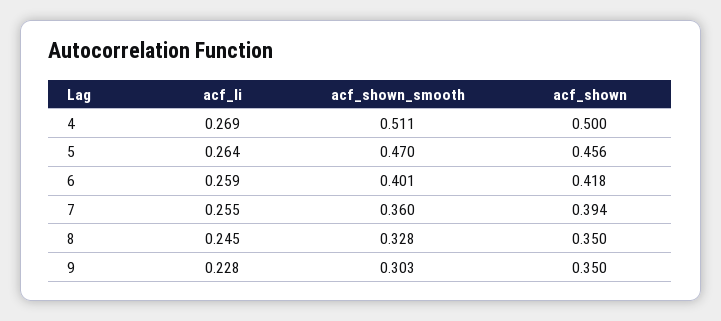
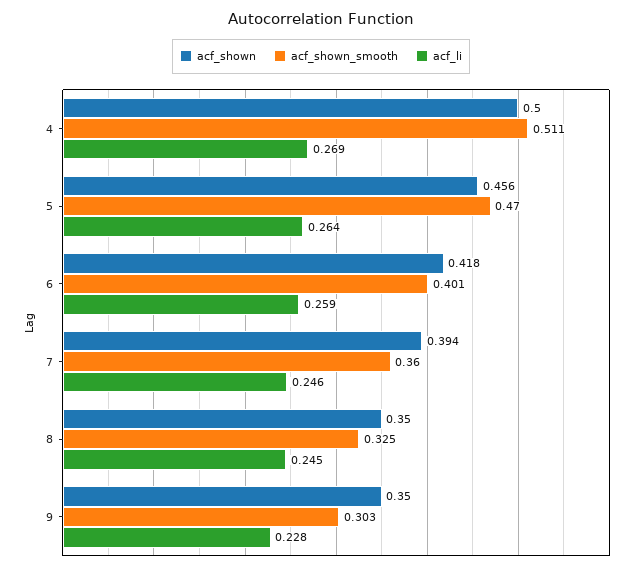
  {
    "acf_li": {
      "4": 0.269,
      "5": 0.264,
      "6": 0.259,
-     "7": 0.255,
+     "7": 0.246,
      "8": 0.245,
      "9": 0.228
    },
    "acf_shown_smooth": {
      "4": 0.511,
      "5": 0.47,
      "6": 0.401,
      "7": 0.36,
-     "8": 0.328,
+     "8": 0.325,
      "9": 0.303
    },
    "acf_shown": {
      "4": 0.5,
      "5": 0.456,
      "6": 0.418,
      "7": 0.394,
      "8": 0.35,
      "9": 0.35
    }
  }

